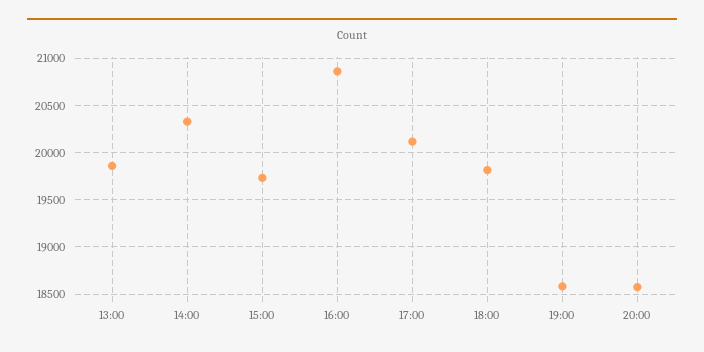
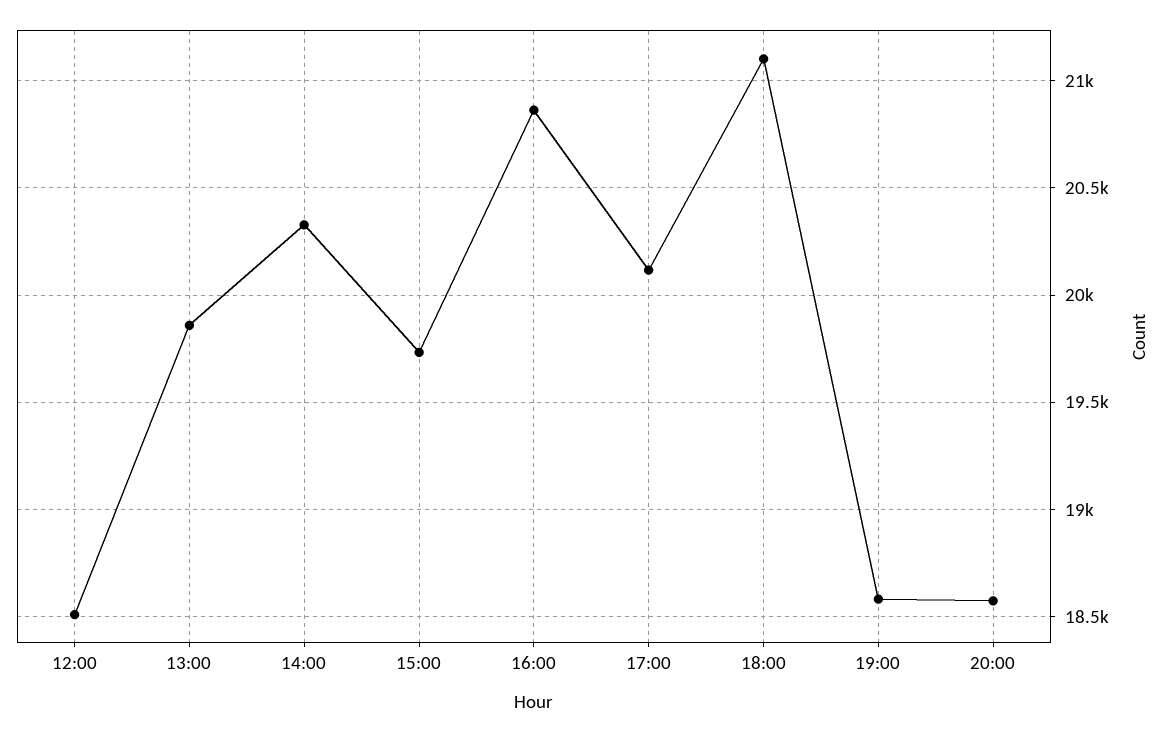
  {
    "13:00": 19850,
    "14:00": 20350,
    "15:00": 19750,
    "16:00": 20850,
    "17:00": 20100,
-   "18:00": 19800,
+   "18:00": 21100,
    "19:00": 18600,
-   "20:00": 18600
+   "20:00": 18600,
+   "12:00": 18500
  }

